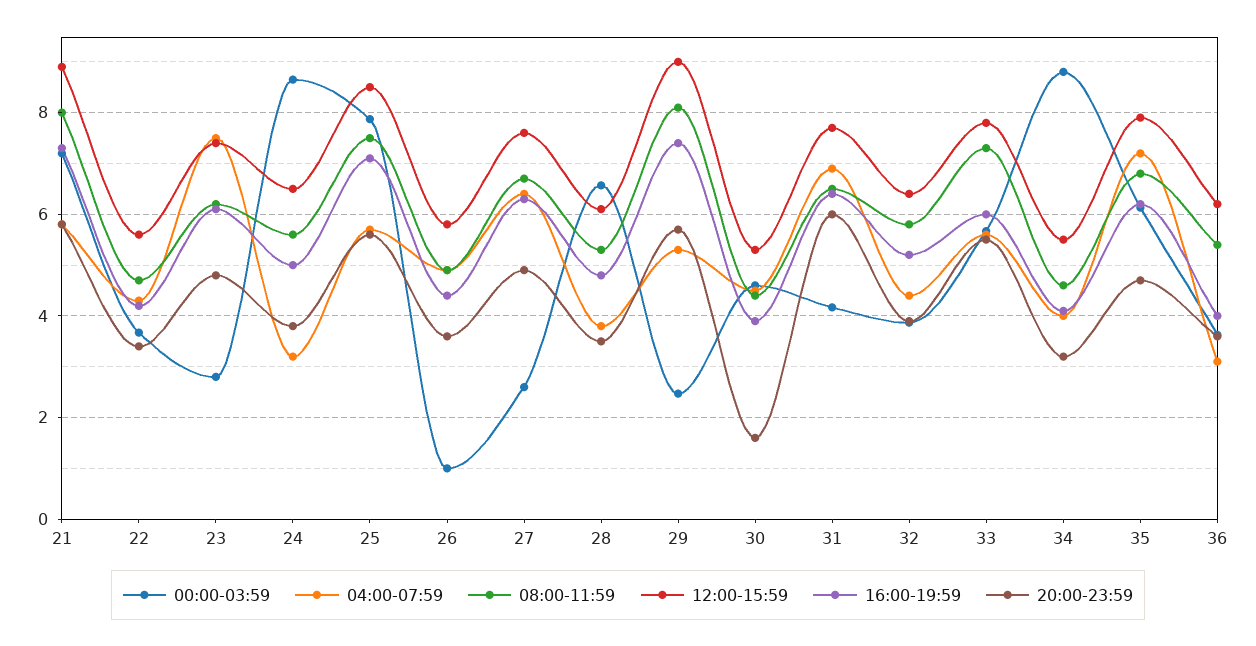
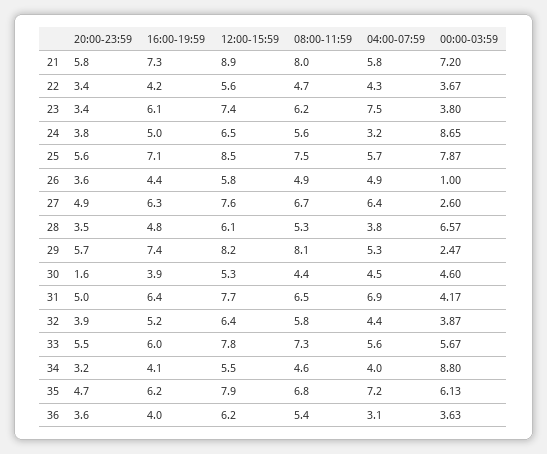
  {
    "00:00-03:59": {
      "21": 7.2,
      "22": 3.67,
-     "23": 2.8,
+     "23": 3.8,
      "24": 8.65,
      "25": 7.87,
      "26": 1,
      "27": 2.6,
      "28": 6.57,
      "29": 2.47,
      "30": 4.6,
      "31": 4.17,
      "32": 3.87,
      "33": 5.67,
      "34": 8.8,
      "35": 6.13,
      "36": 3.63
    },
    "04:00-07:59": {
      "21": 5.8,
      "22": 4.3,
      "23": 7.5,
      "24": 3.2,
      "25": 5.7,
      "26": 4.9,
      "27": 6.4,
      "28": 3.8,
      "29": 5.3,
      "30": 4.5,
      "31": 6.9,
      "32": 4.4,
      "33": 5.6,
      "34": 4,
      "35": 7.2,
      "36": 3.1
    },
    "08:00-11:59": {
      "21": 8,
      "22": 4.7,
      "23": 6.2,
      "24": 5.6,
      "25": 7.5,
      "26": 4.9,
      "27": 6.7,
      "28": 5.3,
      "29": 8.1,
      "30": 4.4,
      "31": 6.5,
      "32": 5.8,
      "33": 7.3,
      "34": 4.6,
      "35": 6.8,
      "36": 5.4
    },
    "12:00-15:59": {
      "21": 8.9,
      "22": 5.6,
      "23": 7.4,
      "24": 6.5,
      "25": 8.5,
      "26": 5.8,
      "27": 7.6,
      "28": 6.1,
-     "29": 9,
+     "29": 8.2,
      "30": 5.3,
      "31": 7.7,
      "32": 6.4,
      "33": 7.8,
      "34": 5.5,
      "35": 7.9,
      "36": 6.2
    },
    "16:00-19:59": {
      "21": 7.3,
      "22": 4.2,
      "23": 6.1,
      "24": 5,
      "25": 7.1,
      "26": 4.4,
      "27": 6.3,
      "28": 4.8,
      "29": 7.4,
      "30": 3.9,
      "31": 6.4,
      "32": 5.2,
      "33": 6,
      "34": 4.1,
      "35": 6.2,
      "36": 4
    },
    "20:00-23:59": {
      "21": 5.8,
      "22": 3.4,
-     "23": 4.8,
+     "23": 3.4,
      "24": 3.8,
      "25": 5.6,
      "26": 3.6,
      "27": 4.9,
      "28": 3.5,
      "29": 5.7,
      "30": 1.6,
-     "31": 6,
+     "31": 5,
      "32": 3.9,
      "33": 5.5,
      "34": 3.2,
      "35": 4.7,
      "36": 3.6
    }
  }

